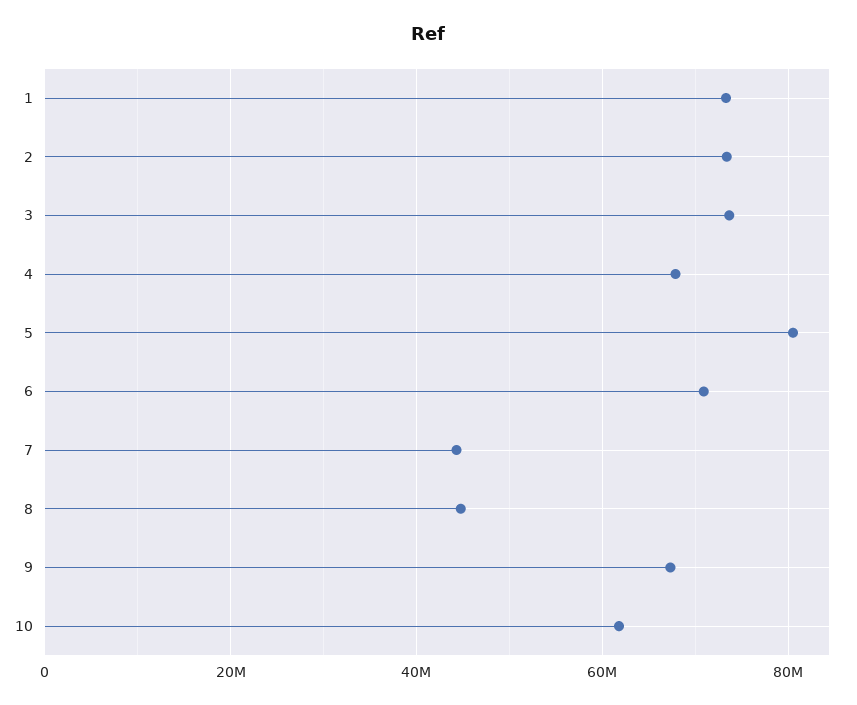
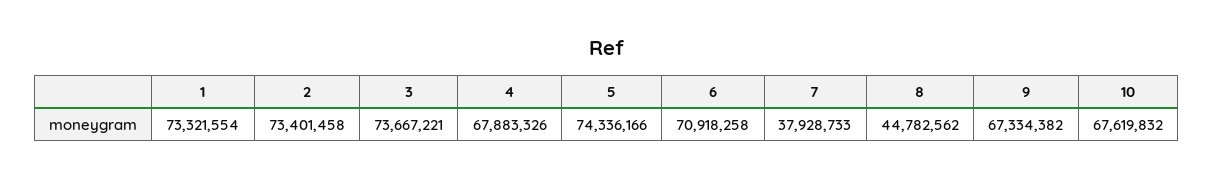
  {
    "1": 73321554,
    "2": 73401458,
    "3": 73667221,
    "4": 67883326,
-   "5": 80000000,
+   "5": 74336166,
    "6": 70918258,
-   "7": 44000000,
+   "7": 37928733,
    "8": 44782562,
    "9": 67334382,
-   "10": 62000000
+   "10": 67619832
  }

